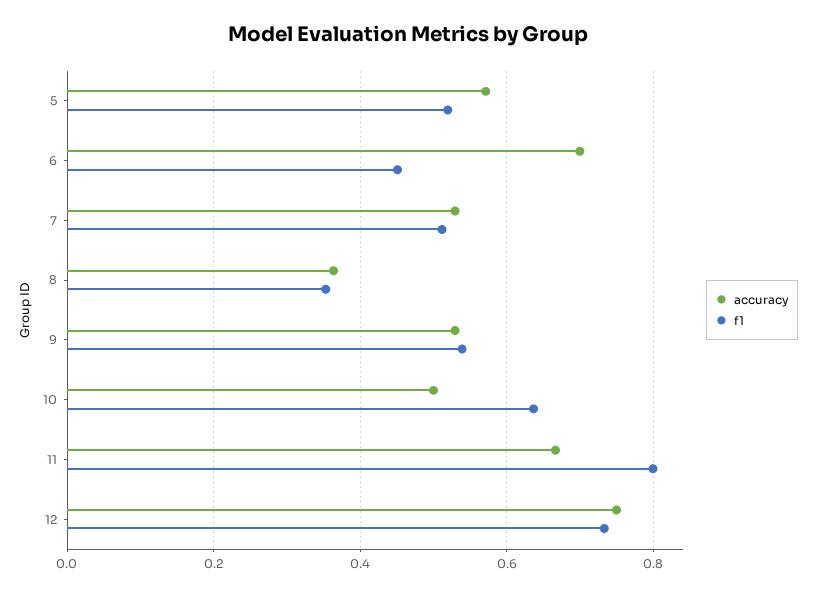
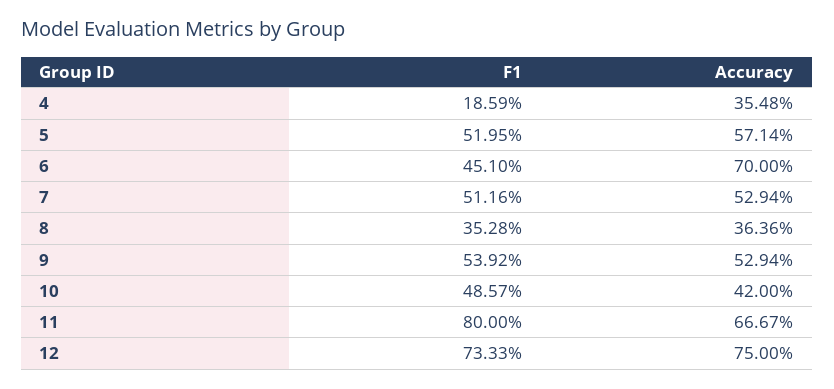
  {
    "accuracy": {
      "5": 0.5714,
      "6": 0.7,
      "7": 0.5294,
      "8": 0.3636,
      "9": 0.5294,
-     "10": 0.5,
+     "10": 0.42,
      "11": 0.6667,
-     "12": 0.75
+     "12": 0.75,
+     "4": 0.3548
    },
    "f1": {
      "5": 0.5195,
      "6": 0.451,
      "7": 0.5116,
      "8": 0.3528,
      "9": 0.5392,
-     "10": 0.64,
+     "10": 0.4857,
      "11": 0.8,
-     "12": 0.7333
+     "12": 0.7333,
+     "4": 0.1859
    }
  }

